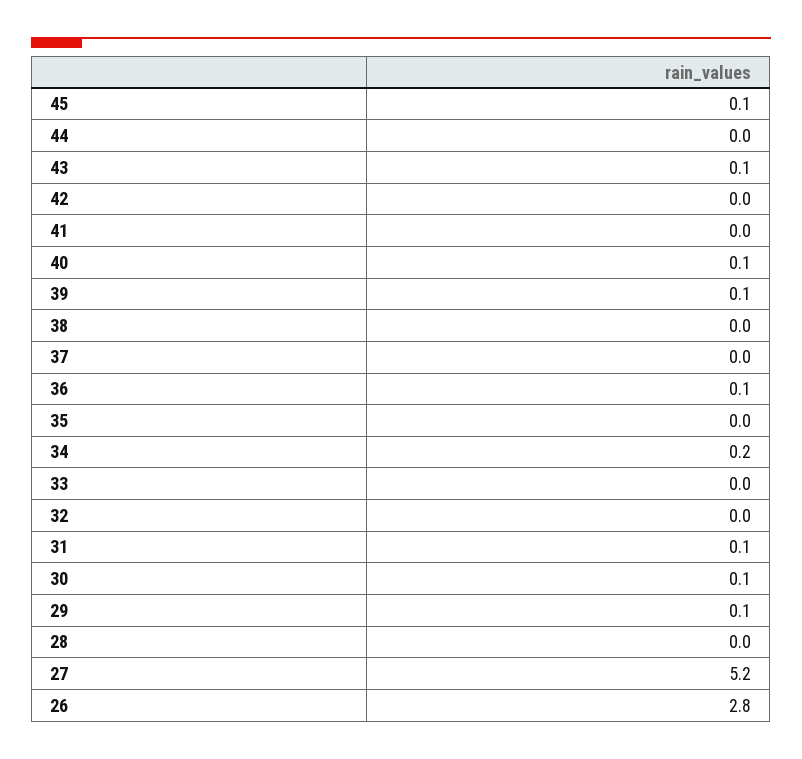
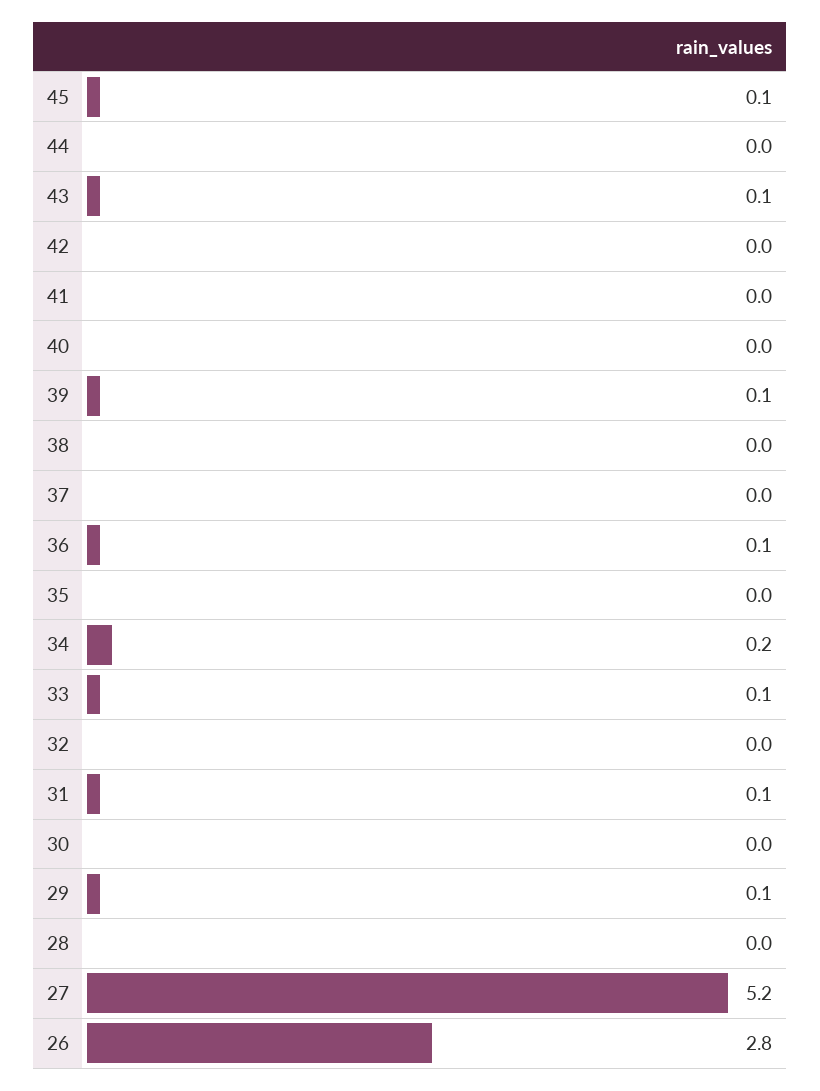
  {
    "45": 0.1,
    "44": 0,
    "43": 0.1,
    "42": 0,
    "41": 0,
-   "40": 0.1,
+   "40": 0,
    "39": 0.1,
    "38": 0,
    "37": 0,
    "36": 0.1,
    "35": 0,
    "34": 0.2,
-   "33": 0,
+   "33": 0.1,
    "32": 0,
    "31": 0.1,
-   "30": 0.1,
+   "30": 0,
    "29": 0.1,
    "28": 0,
    "27": 5.2,
    "26": 2.8
  }

